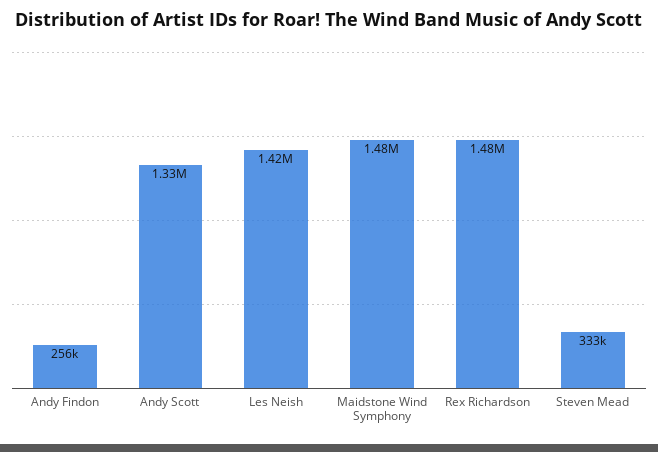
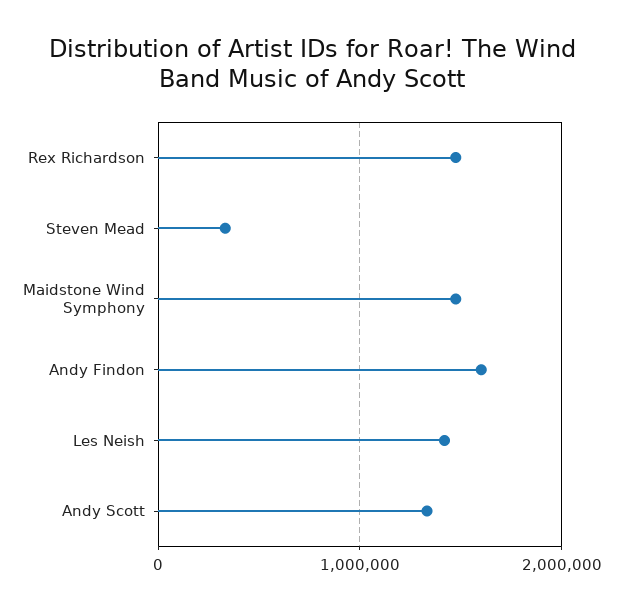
  {
-   "Andy Findon": 256000,
+   "Andy Findon": 1600000,
    "Andy Scott": 1330000,
    "Les Neish": 1420000,
    "Maidstone Wind Symphony": 1480000,
    "Rex Richardson": 1480000,
    "Steven Mead": 333000
  }

